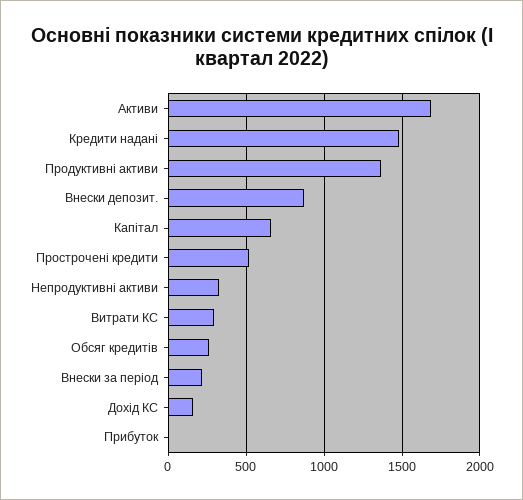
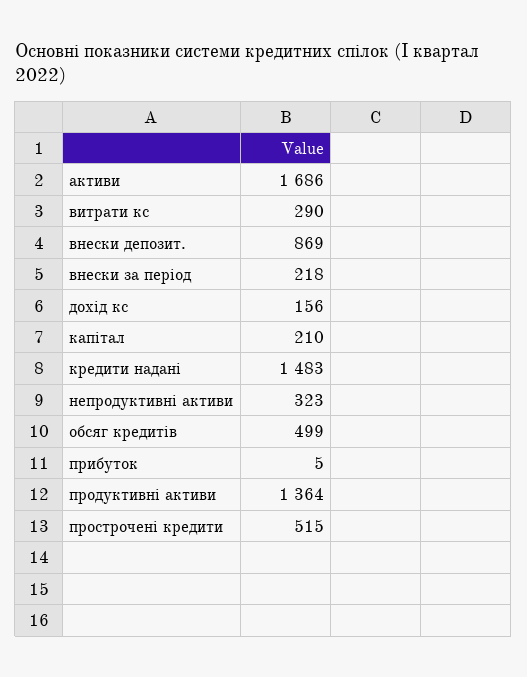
  {
    "Активи": 1686,
    "Кредити надані": 1483,
    "Продуктивні активи": 1364,
    "Внески депозит.": 869,
-   "Капітал": 650,
+   "Капітал": 210,
    "Прострочені кредити": 515,
    "Непродуктивні активи": 323,
    "Витрати КС": 290,
-   "Обсяг кредитів": 250,
+   "Обсяг кредитів": 499,
    "Внески за період": 218,
    "Дохід КС": 156,
    "Прибуток": 5
  }

